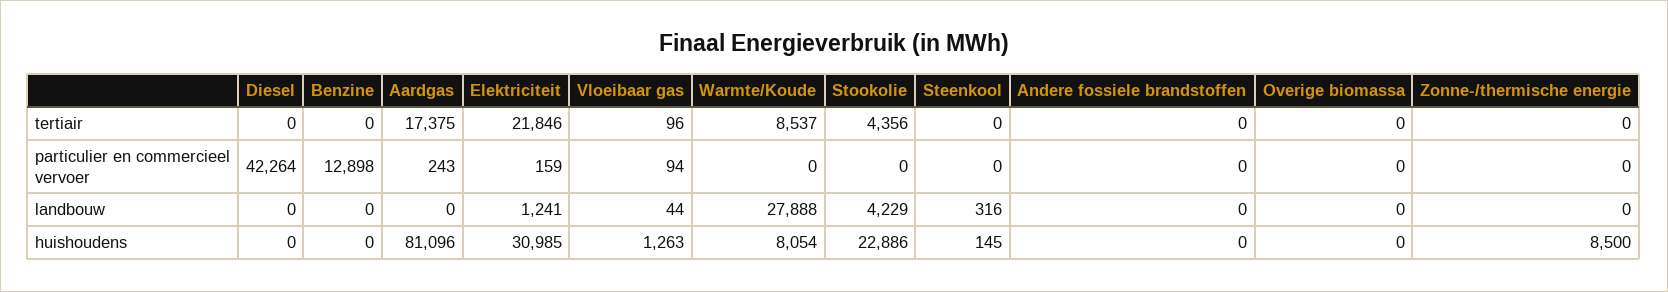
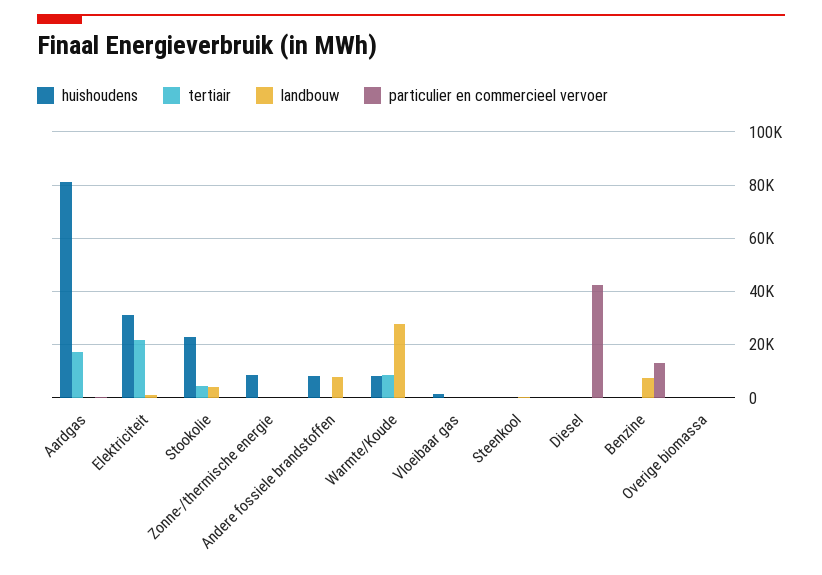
  {
    "tertiair": {
      "Diesel": 0,
      "Benzine": 0,
      "Aardgas": 17375,
      "Elektriciteit": 21846,
      "Vloeibaar gas": 96,
      "Warmte/Koude": 8537,
      "Stookolie": 4356,
      "Steenkool": 0,
      "Andere fossiele brandstoffen": 0,
      "Overige biomassa": 0,
      "Zonne-/thermische energie": 0
    },
    "particulier en commercieel vervoer": {
      "Diesel": 42264,
      "Benzine": 12898,
      "Aardgas": 243,
      "Elektriciteit": 159,
      "Vloeibaar gas": 94,
      "Warmte/Koude": 0,
      "Stookolie": 0,
      "Steenkool": 0,
      "Andere fossiele brandstoffen": 0,
      "Overige biomassa": 0,
      "Zonne-/thermische energie": 0
    },
    "landbouw": {
      "Diesel": 0,
-     "Benzine": 0,
+     "Benzine": 7500,
      "Aardgas": 0,
      "Elektriciteit": 1241,
      "Vloeibaar gas": 44,
      "Warmte/Koude": 27888,
      "Stookolie": 4229,
      "Steenkool": 316,
-     "Andere fossiele brandstoffen": 0,
+     "Andere fossiele brandstoffen": 7500,
      "Overige biomassa": 0,
      "Zonne-/thermische energie": 0
    },
    "huishoudens": {
      "Diesel": 0,
      "Benzine": 0,
      "Aardgas": 81096,
      "Elektriciteit": 30985,
      "Vloeibaar gas": 1263,
      "Warmte/Koude": 8054,
      "Stookolie": 22886,
      "Steenkool": 145,
-     "Andere fossiele brandstoffen": 0,
+     "Andere fossiele brandstoffen": 7500,
      "Overige biomassa": 0,
      "Zonne-/thermische energie": 8500
    }
  }

